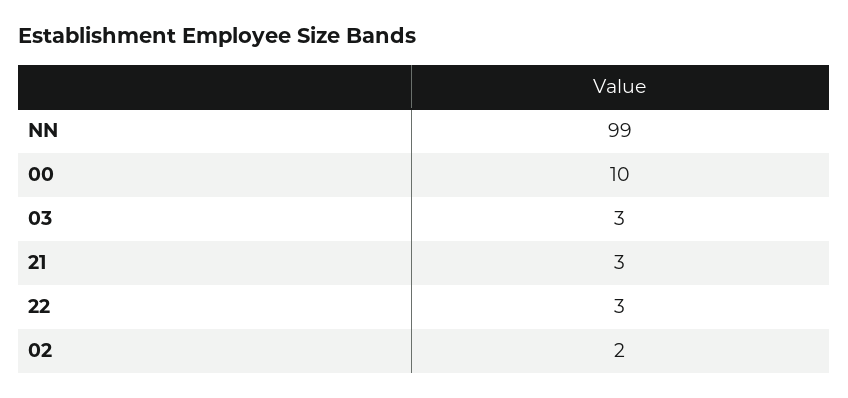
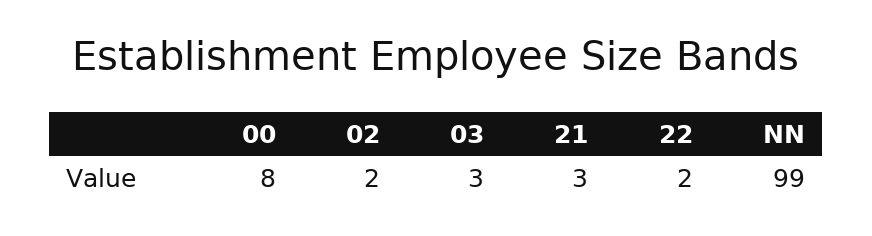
  {
    "NN": 99,
-   "00": 10,
+   "00": 8,
    "03": 3,
    "21": 3,
-   "22": 3,
+   "22": 2,
    "02": 2
  }

